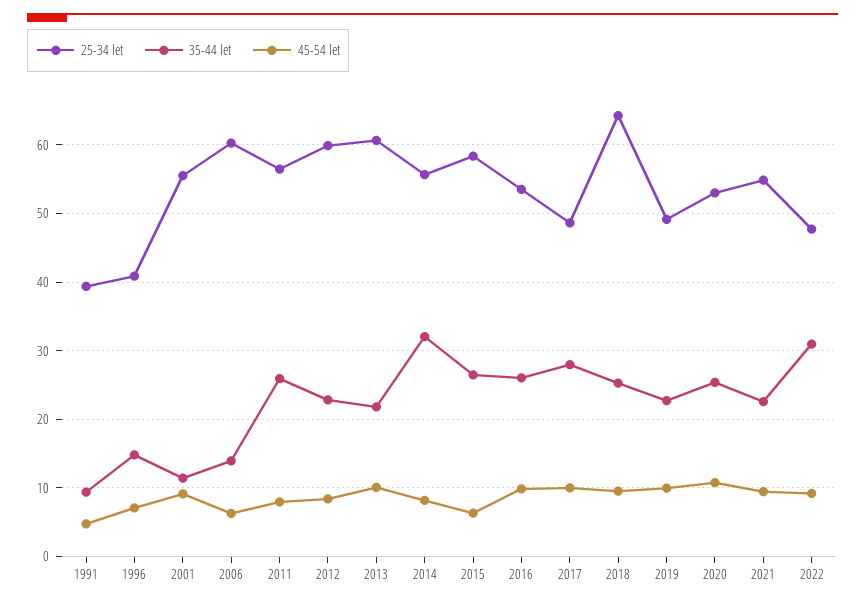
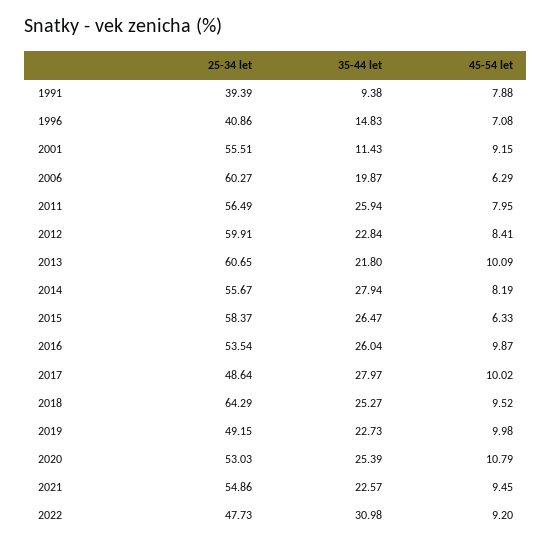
  {
    "25-34 let": {
      "1991": 39.39,
      "1996": 40.86,
      "2001": 55.51,
      "2006": 60.27,
      "2011": 56.49,
      "2012": 59.91,
      "2013": 60.65,
      "2014": 55.67,
      "2015": 58.37,
      "2016": 53.54,
      "2017": 48.64,
      "2018": 64.29,
      "2019": 49.15,
      "2020": 53.03,
      "2021": 54.86,
      "2022": 47.73
    },
    "35-44 let": {
      "1991": 9.38,
      "1996": 14.83,
      "2001": 11.43,
-     "2006": 14,
+     "2006": 19.87,
      "2011": 25.94,
      "2012": 22.84,
      "2013": 21.8,
-     "2014": 32,
+     "2014": 27.94,
      "2015": 26.47,
      "2016": 26.04,
      "2017": 27.97,
      "2018": 25.27,
      "2019": 22.73,
      "2020": 25.39,
      "2021": 22.57,
      "2022": 30.98
    },
    "45-54 let": {
-     "1991": 5,
+     "1991": 7.88,
      "1996": 7.08,
      "2001": 9.15,
      "2006": 6.29,
      "2011": 7.95,
      "2012": 8.41,
      "2013": 10.09,
      "2014": 8.19,
      "2015": 6.33,
      "2016": 9.87,
      "2017": 10.02,
      "2018": 9.52,
      "2019": 9.98,
      "2020": 10.79,
      "2021": 9.45,
      "2022": 9.2
    }
  }

